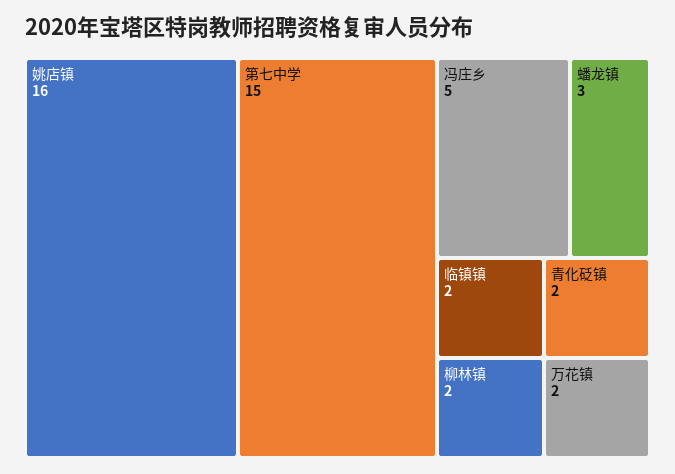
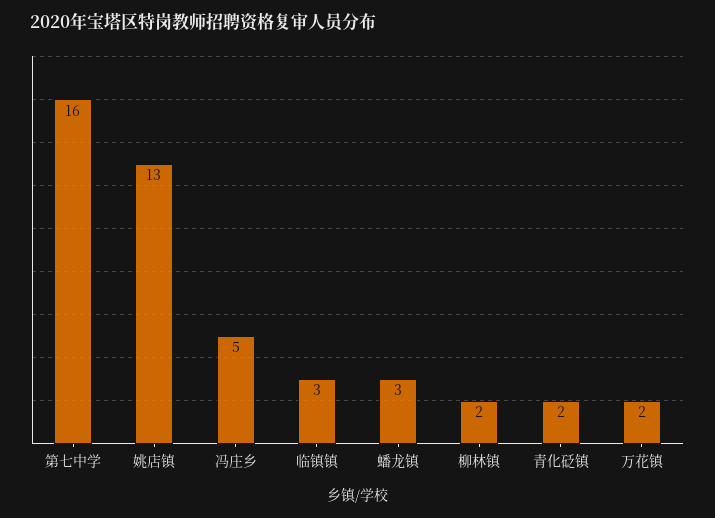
  {
-   "姚店镇": 16,
+   "姚店镇": 13,
-   "第七中学": 15,
+   "第七中学": 16,
    "冯庄乡": 5,
    "蟠龙镇": 3,
-   "临镇镇": 2,
+   "临镇镇": 3,
    "柳林镇": 2,
    "青化砭镇": 2,
    "万花镇": 2
  }

